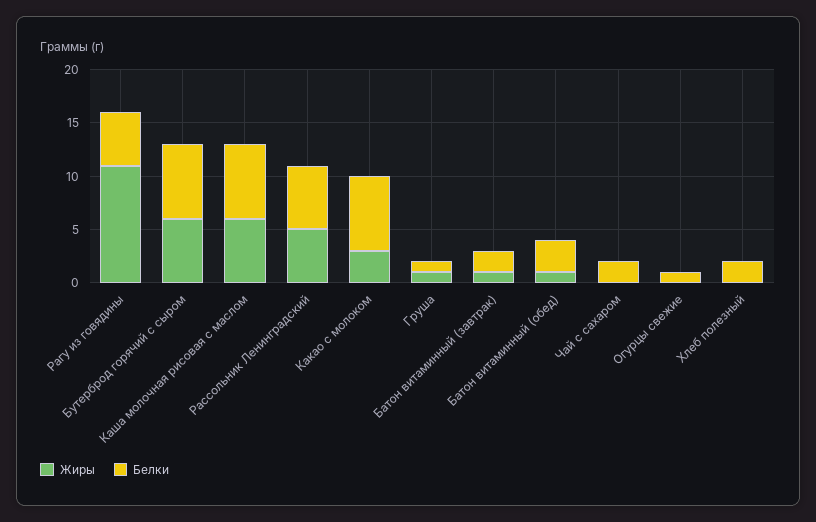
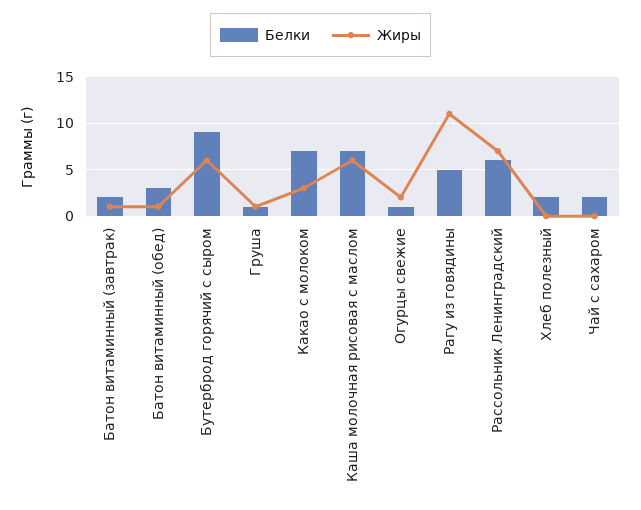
  {
    "Жиры": {
      "Рагу из говядины": 11,
      "Бутерброд горячий с сыром": 6,
      "Каша молочная рисовая с маслом": 6,
-     "Рассольник Ленинградский": 5,
+     "Рассольник Ленинградский": 7,
      "Какао с молоком": 3,
      "Груша": 1,
      "Батон витаминный (завтрак)": 1,
      "Батон витаминный (обед)": 1,
      "Чай с сахаром": 0,
-     "Огурцы свежие": 0,
+     "Огурцы свежие": 2,
      "Хлеб полезный": 0
    },
    "Белки": {
      "Рагу из говядины": 5,
-     "Бутерброд горячий с сыром": 7,
+     "Бутерброд горячий с сыром": 9,
      "Каша молочная рисовая с маслом": 7,
      "Рассольник Ленинградский": 6,
      "Какао с молоком": 7,
      "Груша": 1,
      "Батон витаминный (завтрак)": 2,
      "Батон витаминный (обед)": 3,
      "Чай с сахаром": 2,
      "Огурцы свежие": 1,
      "Хлеб полезный": 2
    }
  }

